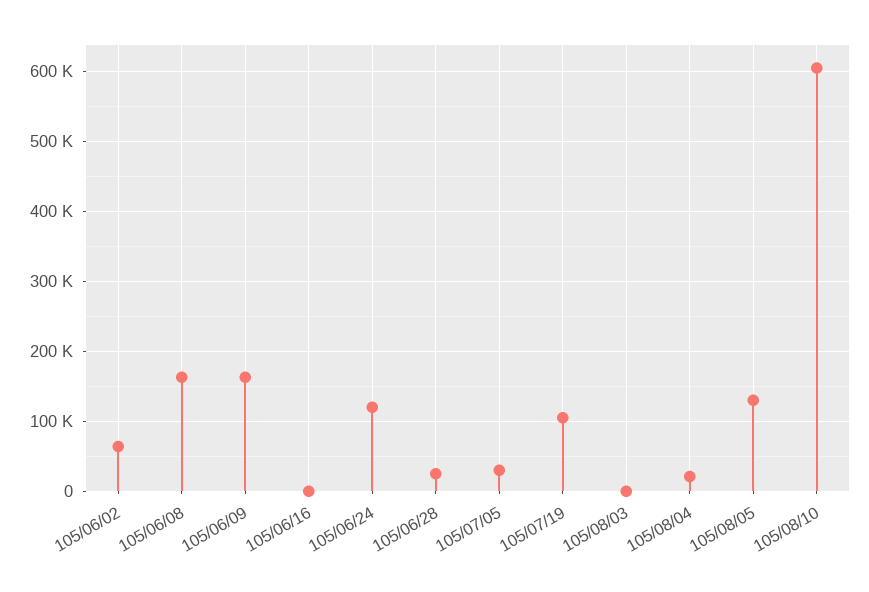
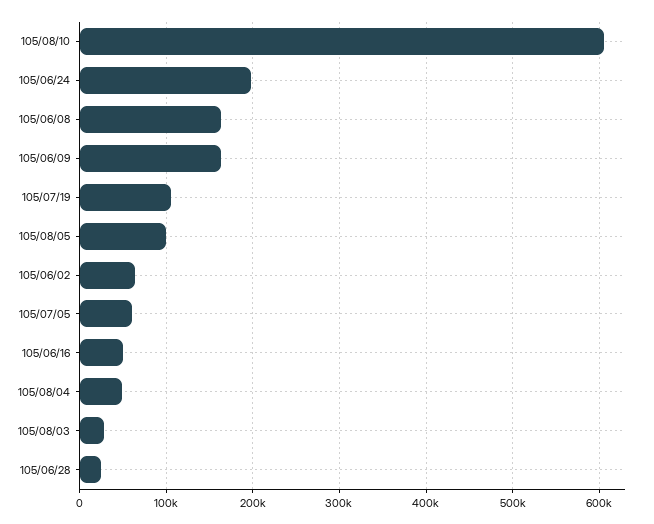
  {
    "105/06/02": 60000,
    "105/06/08": 160000,
    "105/06/09": 160000,
-   "105/06/16": 0,
+   "105/06/16": 50000,
-   "105/06/24": 120000,
+   "105/06/24": 200000,
    "105/06/28": 30000,
-   "105/07/05": 30000,
+   "105/07/05": 60000,
    "105/07/19": 110000,
-   "105/08/03": 0,
+   "105/08/03": 30000,
-   "105/08/04": 20000,
+   "105/08/04": 50000,
-   "105/08/05": 130000,
+   "105/08/05": 100000,
    "105/08/10": 610000
  }

